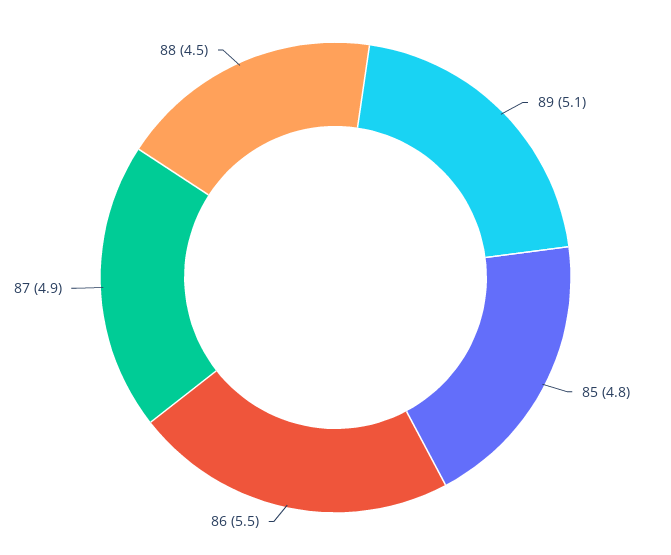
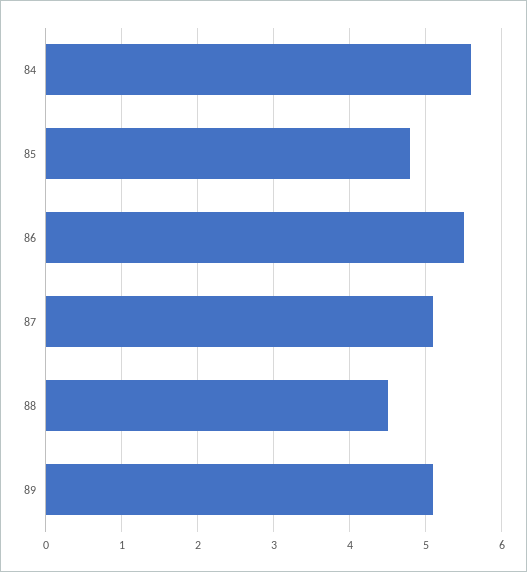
  {
    "89": 5.1,
    "85": 4.8,
    "86": 5.5,
-   "87": 4.9,
+   "87": 5.1,
-   "88": 4.5
+   "88": 4.5,
+   "84": 5.6
  }

